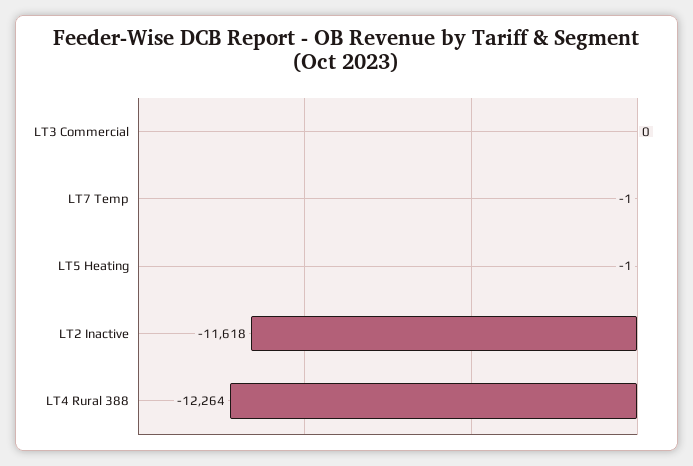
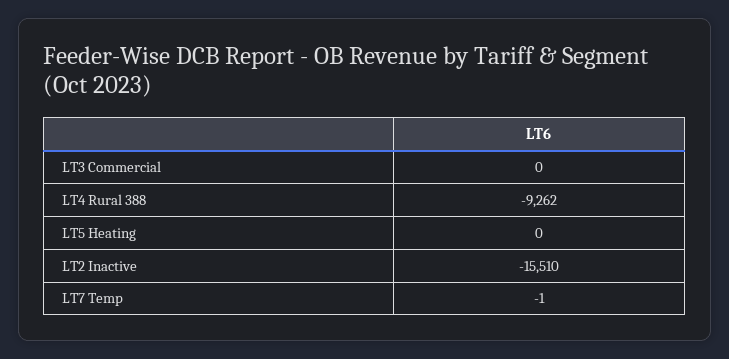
  {
    "LT3 Commercial": 0,
    "LT7 Temp": -1,
-   "LT5 Heating": -1,
+   "LT5 Heating": 0,
-   "LT2 Inactive": -11618,
+   "LT2 Inactive": -15510,
-   "LT4 Rural 388": -12264
+   "LT4 Rural 388": -9262
  }

